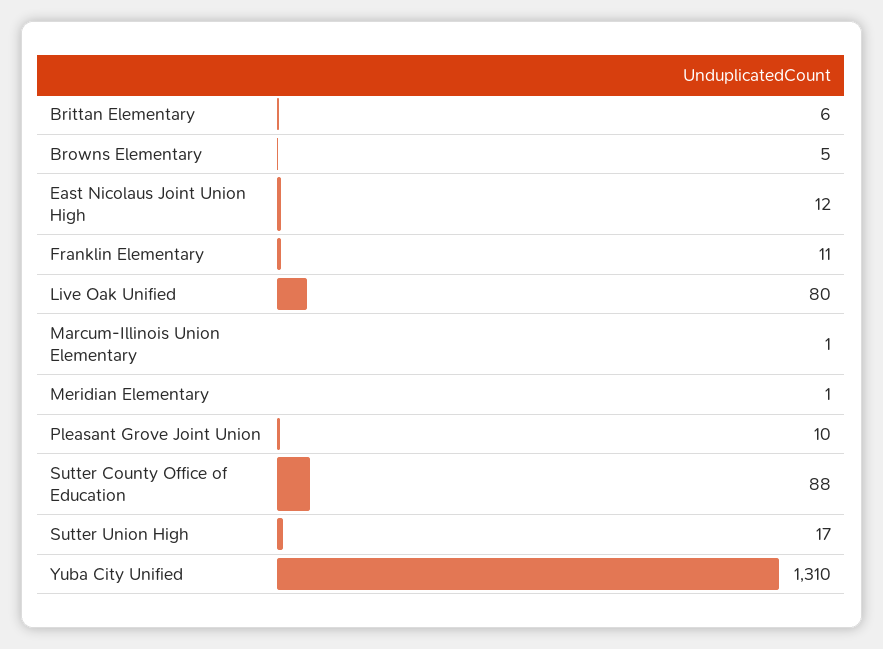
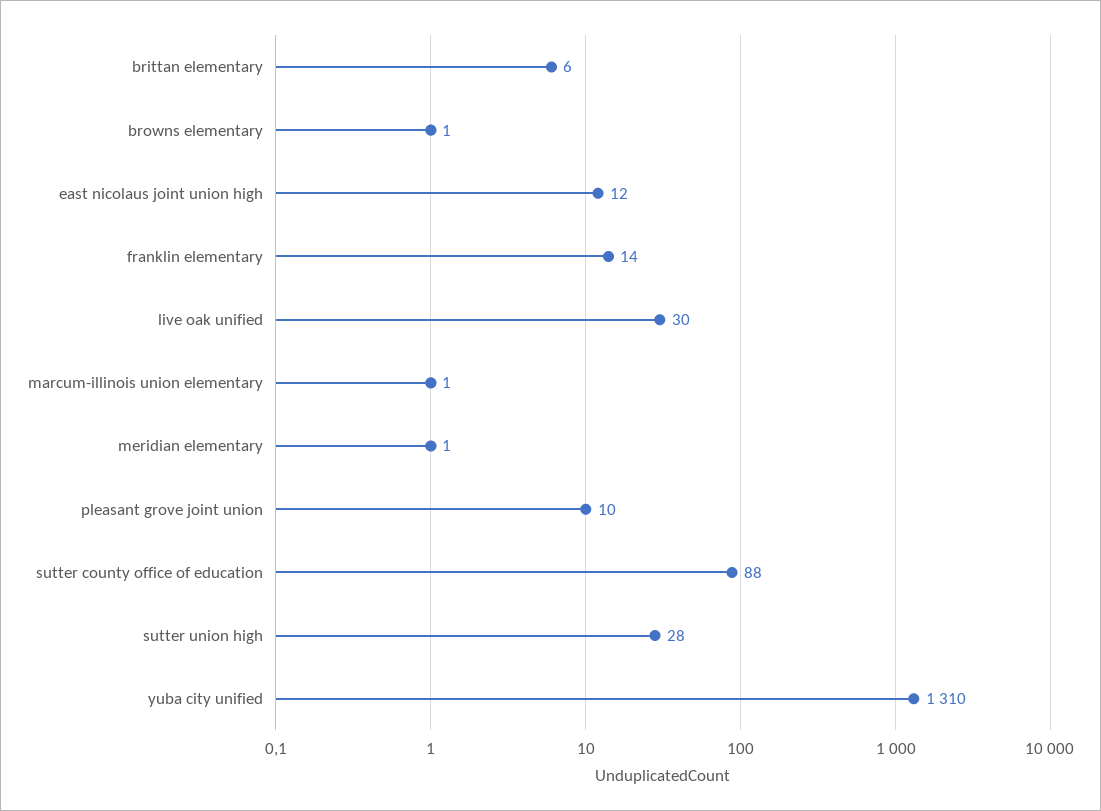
  {
    "Brittan Elementary": 6,
-   "Browns Elementary": 5,
+   "Browns Elementary": 1,
    "East Nicolaus Joint Union High": 12,
-   "Franklin Elementary": 11,
+   "Franklin Elementary": 14,
-   "Live Oak Unified": 80,
+   "Live Oak Unified": 30,
    "Marcum-Illinois Union Elementary": 1,
    "Meridian Elementary": 1,
    "Pleasant Grove Joint Union": 10,
    "Sutter County Office of Education": 88,
-   "Sutter Union High": 17,
+   "Sutter Union High": 28,
    "Yuba City Unified": 1310
  }

